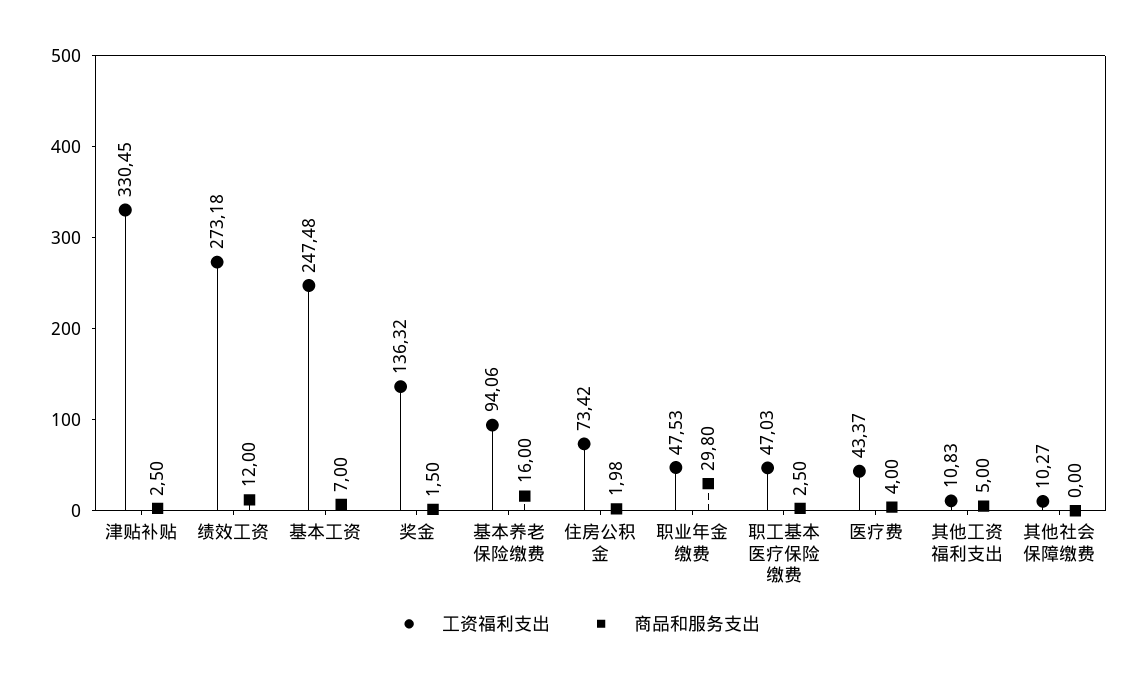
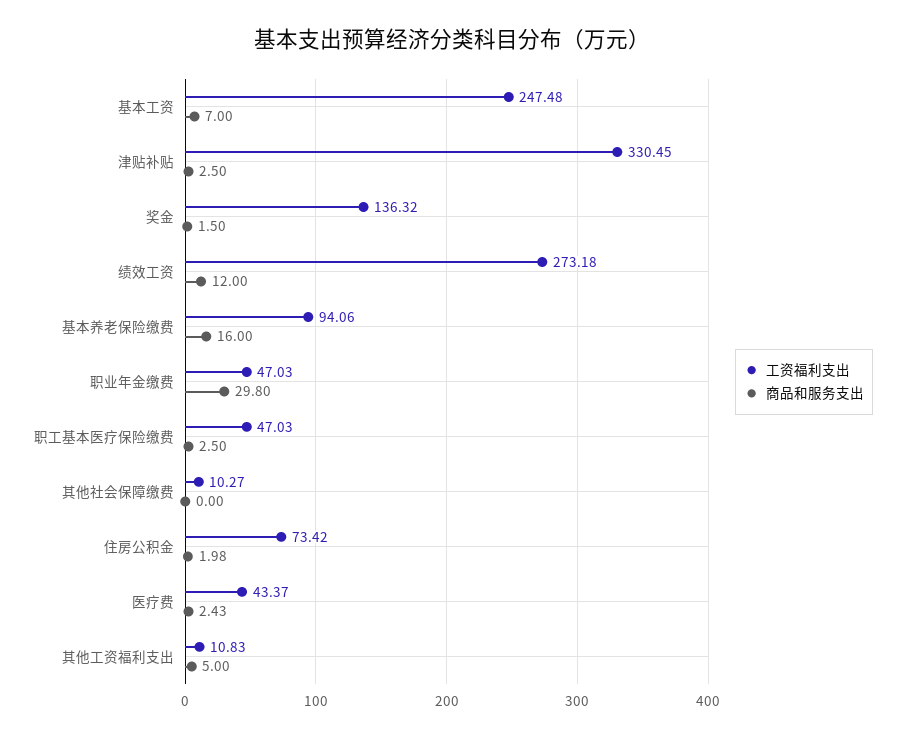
  {
    "工资福利支出": {
      "津贴补贴": 330.45,
      "绩效工资": 273.18,
      "基本工资": 247.48,
      "奖金": 136.32,
      "基本养老保险缴费": 94.06,
      "住房公积金": 73.42,
-     "职业年金缴费": 47.53,
+     "职业年金缴费": 47.03,
      "职工基本医疗保险缴费": 47.03,
      "医疗费": 43.37,
      "其他工资福利支出": 10.83,
      "其他社会保障缴费": 10.27
    },
    "商品和服务支出": {
      "津贴补贴": 2.5,
      "绩效工资": 12,
      "基本工资": 7,
      "奖金": 1.5,
      "基本养老保险缴费": 16,
      "住房公积金": 1.98,
      "职业年金缴费": 29.8,
      "职工基本医疗保险缴费": 2.5,
-     "医疗费": 4,
+     "医疗费": 2.43,
      "其他工资福利支出": 5,
      "其他社会保障缴费": 0
    }
  }

